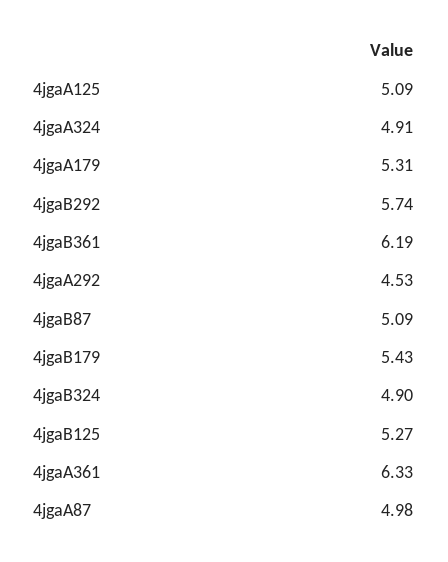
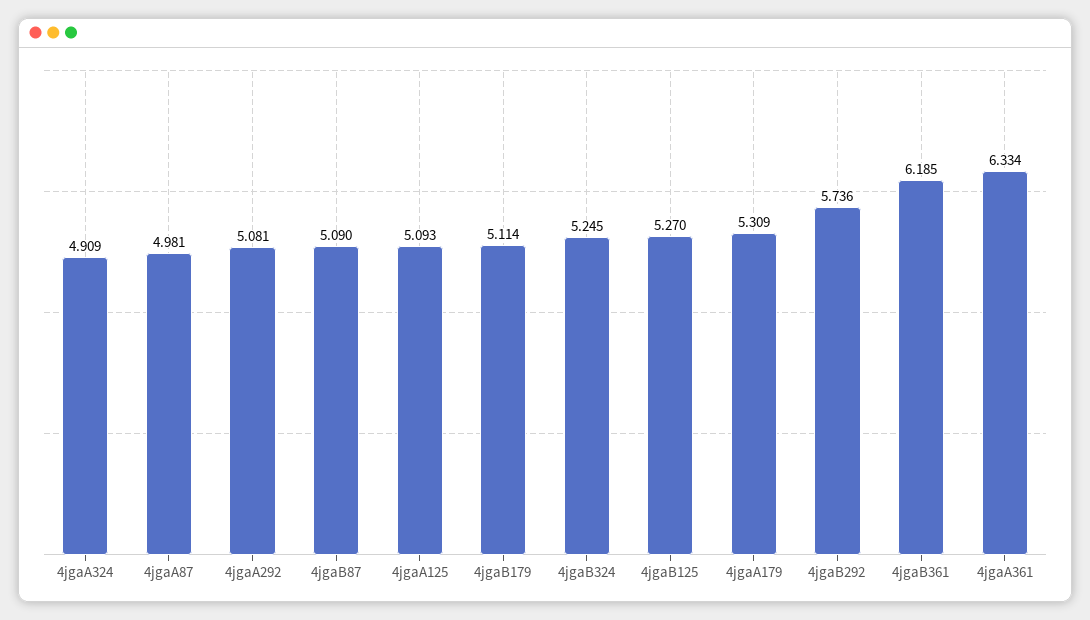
  {
    "4jgaA125": 5.093,
    "4jgaA324": 4.909,
    "4jgaA179": 5.309,
    "4jgaB292": 5.736,
    "4jgaB361": 6.185,
-   "4jgaA292": 4.53,
+   "4jgaA292": 5.081,
    "4jgaB87": 5.09,
-   "4jgaB179": 5.43,
+   "4jgaB179": 5.114,
-   "4jgaB324": 4.9,
+   "4jgaB324": 5.245,
    "4jgaB125": 5.27,
    "4jgaA361": 6.334,
    "4jgaA87": 4.981
  }

